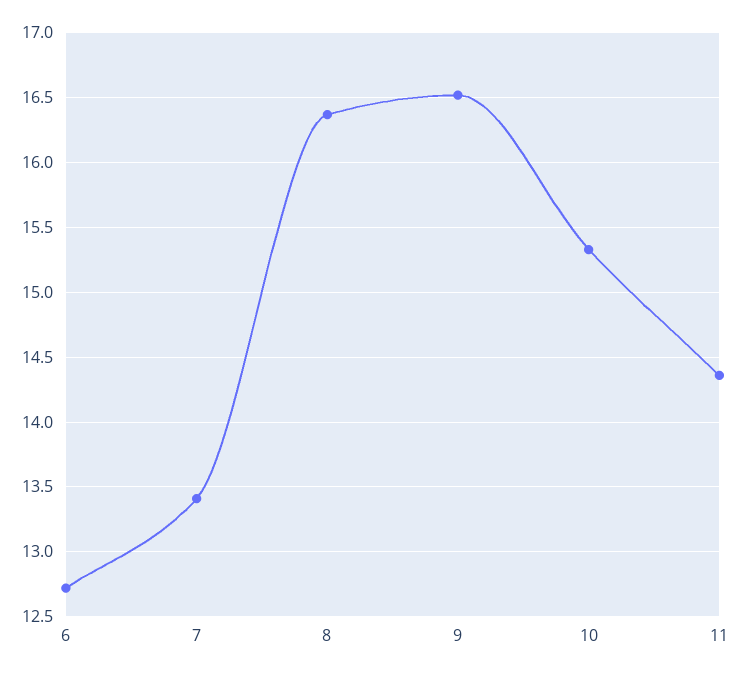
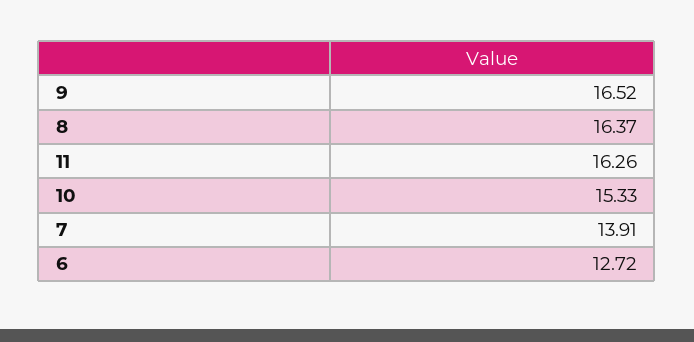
  {
    "6": 12.72,
-   "7": 13.4,
+   "7": 13.91,
    "8": 16.37,
    "9": 16.52,
    "10": 15.33,
-   "11": 14.35
+   "11": 16.26
  }

